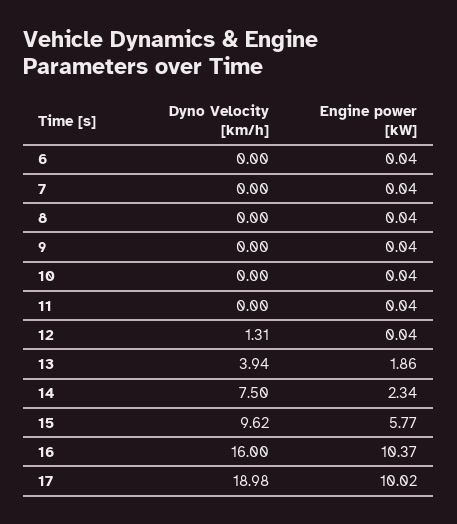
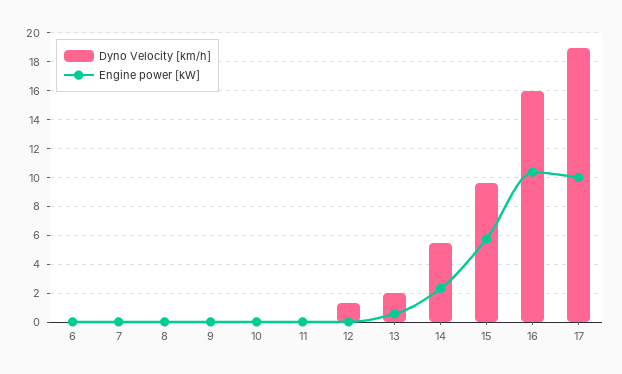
  {
    "Dyno Velocity [km/h]": {
      "6": 0,
      "7": 0,
      "8": 0,
      "9": 0,
      "10": 0,
      "11": 0,
      "12": 1.31,
-     "13": 3.94,
+     "13": 2,
-     "14": 7.5,
+     "14": 5.5,
      "15": 9.62,
      "16": 16,
      "17": 18.98
    },
    "Engine power [kW]": {
      "6": 0.04,
      "7": 0.04,
      "8": 0.04,
      "9": 0.04,
      "10": 0.04,
      "11": 0.04,
      "12": 0.04,
-     "13": 1.86,
+     "13": 0.5,
      "14": 2.34,
      "15": 5.77,
      "16": 10.37,
      "17": 10.02
    }
  }

